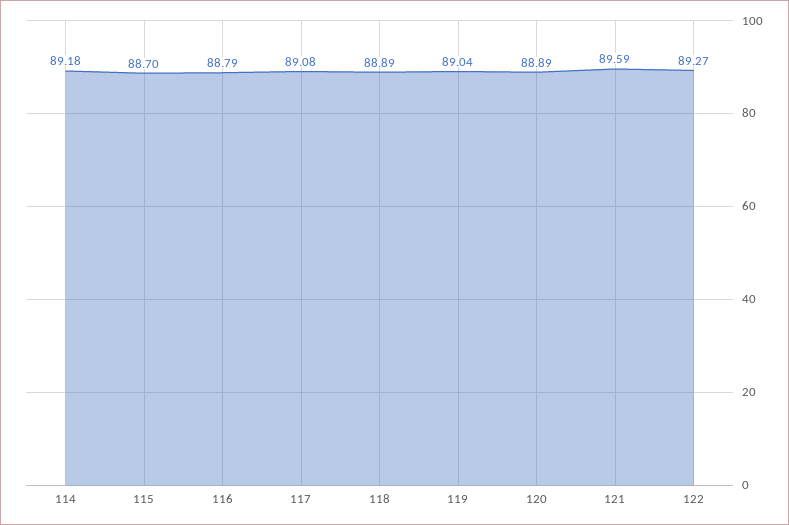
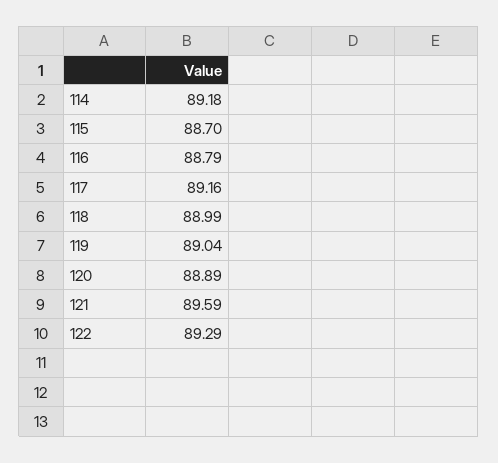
  {
    "114": 89.18,
    "115": 88.7,
    "116": 88.79,
-   "117": 89.08,
+   "117": 89.16,
-   "118": 88.89,
+   "118": 88.99,
    "119": 89.04,
    "120": 88.89,
    "121": 89.59,
-   "122": 89.27
+   "122": 89.29
  }

